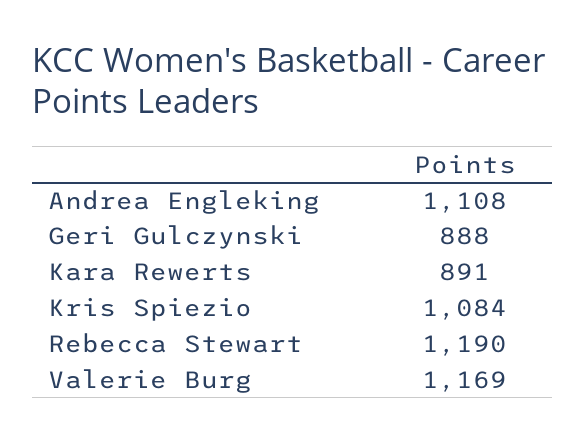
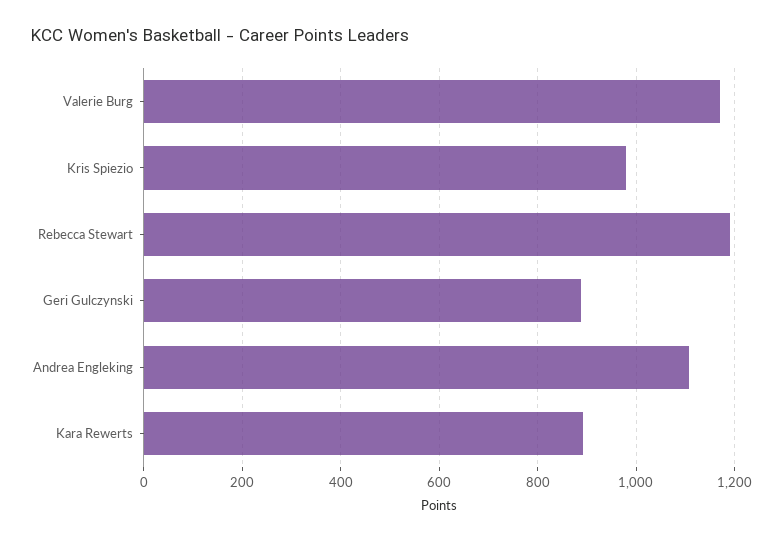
  {
    "Andrea Engleking": 1108,
    "Geri Gulczynski": 888,
    "Kara Rewerts": 891,
-   "Kris Spiezio": 1084,
+   "Kris Spiezio": 980,
    "Rebecca Stewart": 1190,
    "Valerie Burg": 1169
  }

